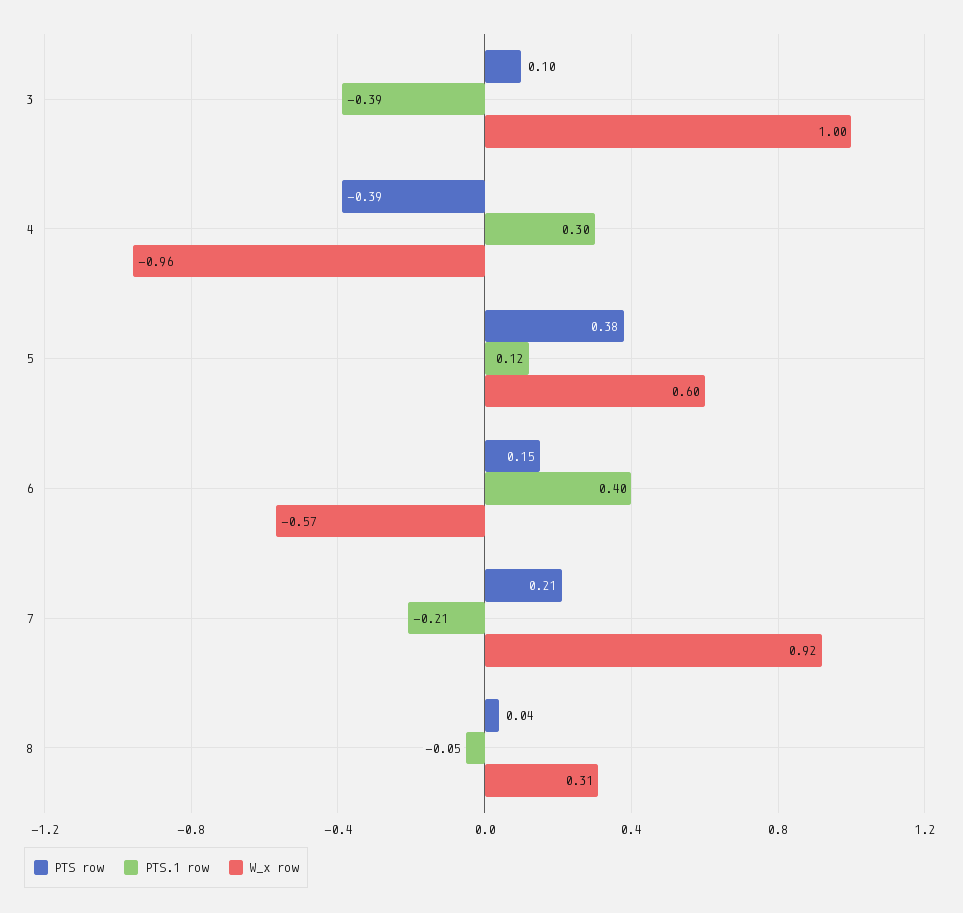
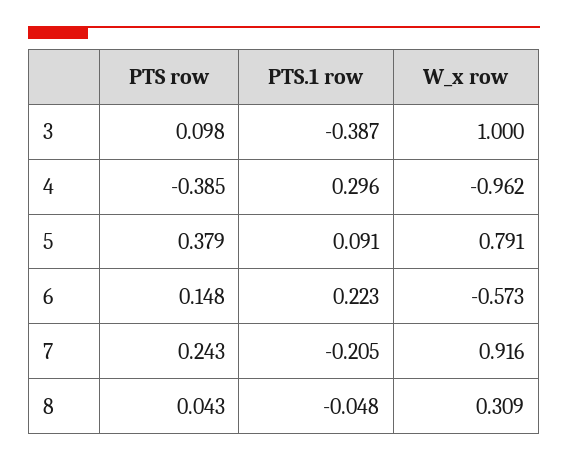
  {
    "PTS row": {
      "3": 0.098,
      "4": -0.385,
      "5": 0.379,
      "6": 0.148,
-     "7": 0.21,
+     "7": 0.243,
      "8": 0.043
    },
    "PTS.1 row": {
      "3": -0.387,
      "4": 0.296,
-     "5": 0.12,
+     "5": 0.091,
-     "6": 0.4,
+     "6": 0.223,
      "7": -0.205,
      "8": -0.048
    },
    "W_x row": {
      "3": 1,
      "4": -0.962,
-     "5": 0.6,
+     "5": 0.791,
      "6": -0.573,
      "7": 0.916,
      "8": 0.309
    }
  }

